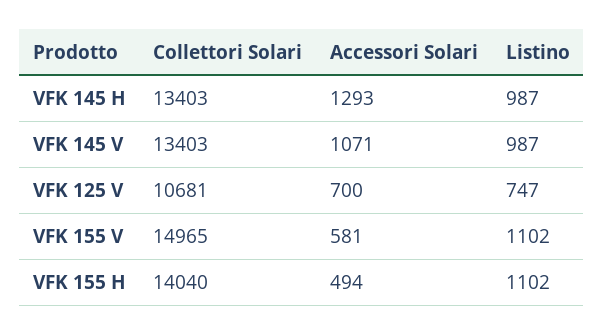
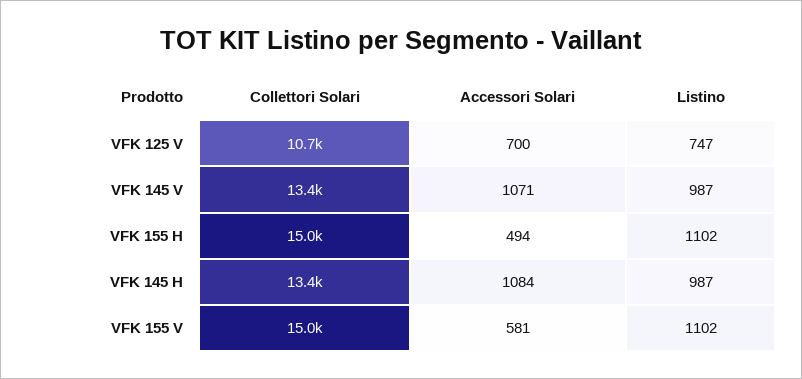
  {
    "Collettori Solari": {
      "VFK 145 H": 13403,
      "VFK 145 V": 13403,
      "VFK 125 V": 10681,
      "VFK 155 V": 14965,
-     "VFK 155 H": 14040
+     "VFK 155 H": 15000
    },
    "Accessori Solari": {
-     "VFK 145 H": 1293,
+     "VFK 145 H": 1084,
      "VFK 145 V": 1071,
      "VFK 125 V": 700,
      "VFK 155 V": 581,
      "VFK 155 H": 494
    },
    "Listino": {
      "VFK 145 H": 987,
      "VFK 145 V": 987,
      "VFK 125 V": 747,
      "VFK 155 V": 1102,
      "VFK 155 H": 1102
    }
  }

